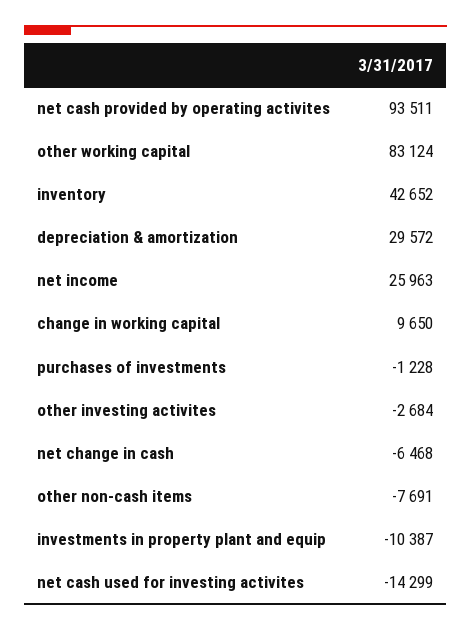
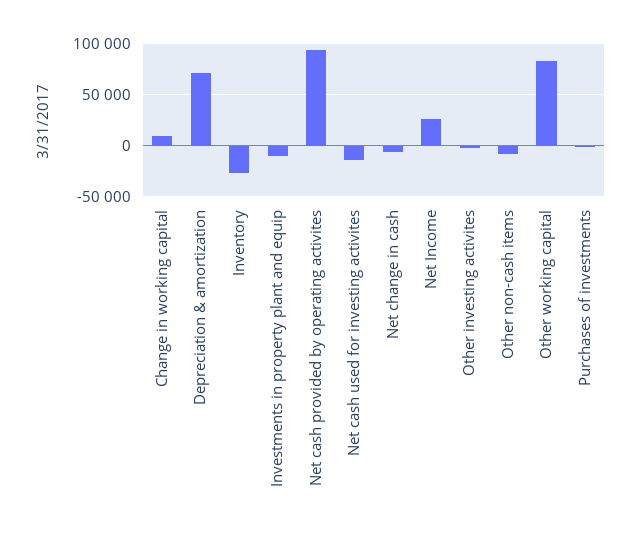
  {
    "net cash provided by operating activites": 93511,
    "other working capital": 83124,
-   "inventory": 42652,
+   "inventory": -30000,
-   "depreciation & amortization": 29572,
+   "depreciation & amortization": 70000,
    "net income": 25963,
    "change in working capital": 9650,
    "purchases of investments": -1228,
    "other investing activites": -2684,
    "net change in cash": -6468,
    "other non-cash items": -7691,
    "investments in property plant and equip": -10387,
    "net cash used for investing activites": -14299
  }

